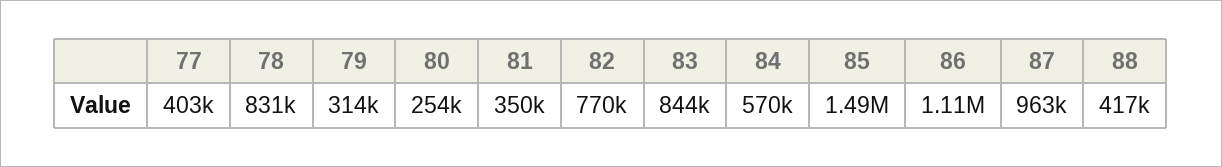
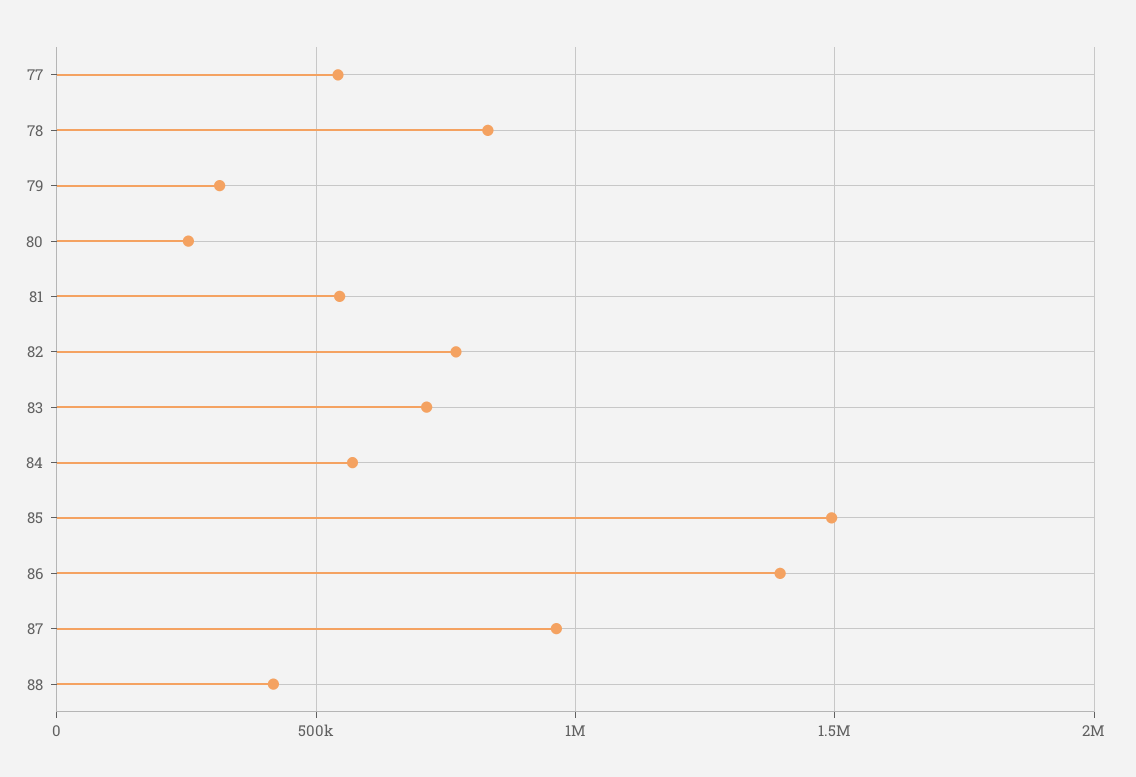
  {
-   "77": 403000,
+   "77": 550000,
    "78": 831000,
    "79": 314000,
    "80": 254000,
-   "81": 350000,
+   "81": 550000,
    "82": 770000,
-   "83": 844000,
+   "83": 700000,
    "84": 570000,
    "85": 1490000,
-   "86": 1110000,
+   "86": 1400000,
    "87": 963000,
    "88": 417000
  }

